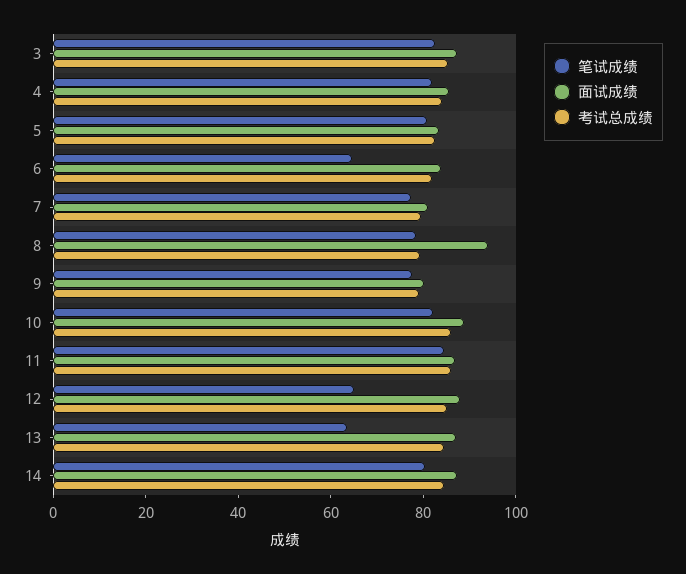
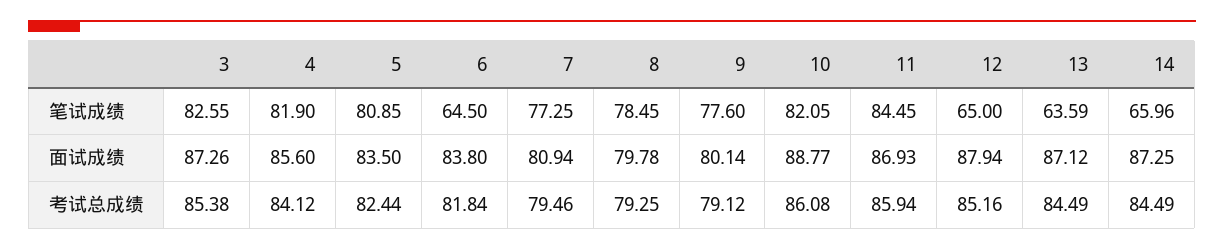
  {
    "笔试成绩": {
      "3": 82.55,
      "4": 81.9,
      "5": 80.85,
      "6": 64.5,
      "7": 77.25,
      "8": 78.45,
      "9": 77.6,
      "10": 82.05,
      "11": 84.45,
      "12": 65,
      "13": 63.59,
-     "14": 80
+     "14": 65.96
    },
    "面试成绩": {
      "3": 87.26,
      "4": 85.6,
      "5": 83.5,
      "6": 83.8,
      "7": 80.94,
-     "8": 95,
+     "8": 79.78,
      "9": 80.14,
      "10": 88.77,
      "11": 86.93,
      "12": 87.94,
      "13": 87.12,
      "14": 87.25
    },
    "考试总成绩": {
      "3": 85.38,
      "4": 84.12,
      "5": 82.44,
      "6": 81.84,
      "7": 79.46,
      "8": 79.25,
      "9": 79.12,
      "10": 86.08,
      "11": 85.94,
      "12": 85.16,
      "13": 84.49,
      "14": 84.49
    }
  }

